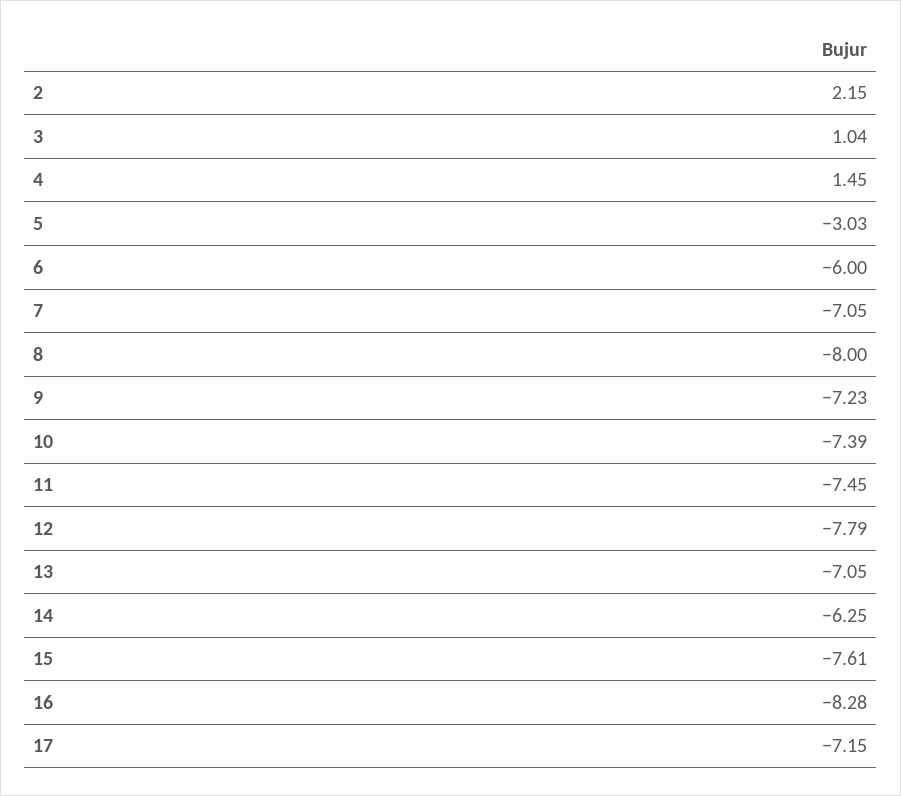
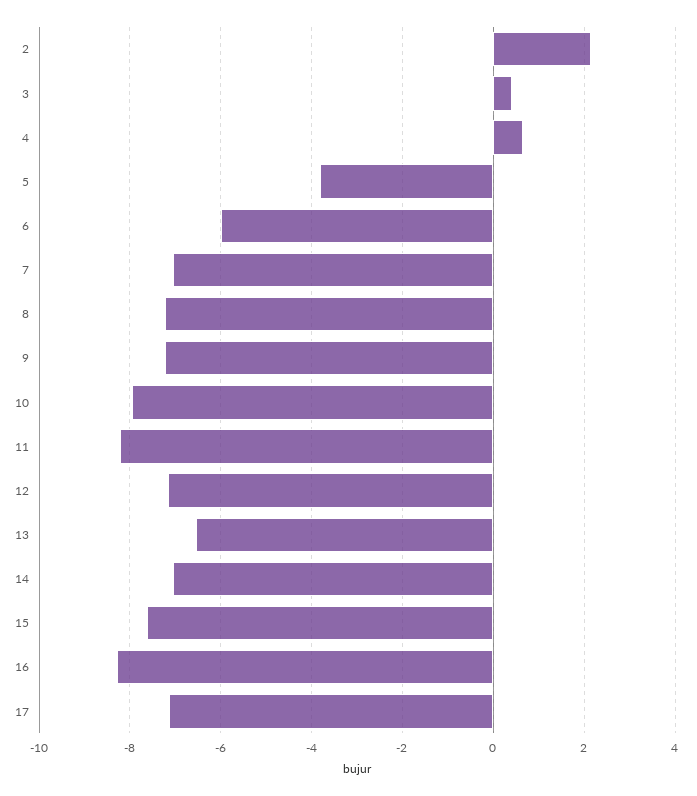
  {
    "2": 2.15,
-   "3": 1.04,
+   "3": 0.4,
-   "4": 1.45,
+   "4": 0.6,
-   "5": -3.03,
+   "5": -3.8,
    "6": -6,
    "7": -7.05,
-   "8": -8,
+   "8": -7.2,
    "9": -7.23,
-   "10": -7.39,
+   "10": -8,
-   "11": -7.45,
+   "11": -8.2,
-   "12": -7.79,
+   "12": -7.2,
-   "13": -7.05,
+   "13": -6.6,
-   "14": -6.25,
+   "14": -7,
    "15": -7.61,
    "16": -8.28,
    "17": -7.15
  }

